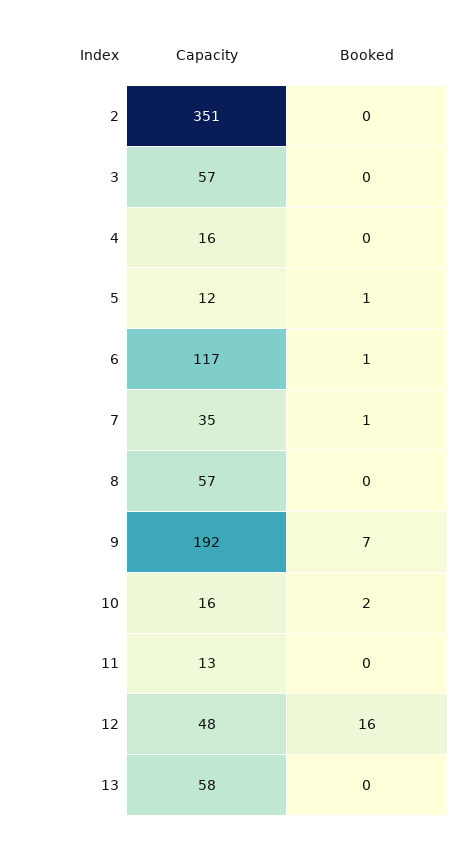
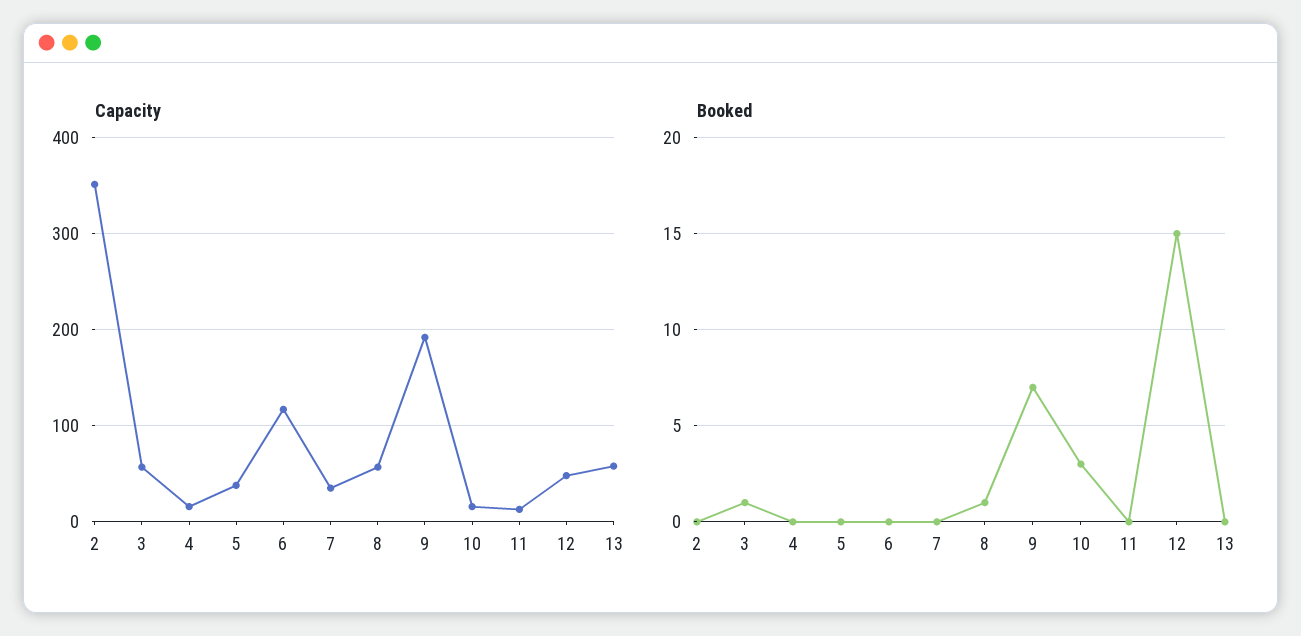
  {
    "Capacity": {
      "2": 351,
      "3": 57,
      "4": 16,
-     "5": 12,
+     "5": 40,
      "6": 117,
      "7": 35,
      "8": 57,
      "9": 192,
      "10": 16,
      "11": 13,
      "12": 48,
      "13": 58
    },
    "Booked": {
      "2": 0,
-     "3": 0,
+     "3": 1,
      "4": 0,
-     "5": 1,
+     "5": 0,
-     "6": 1,
+     "6": 0,
-     "7": 1,
+     "7": 0,
-     "8": 0,
+     "8": 1,
      "9": 7,
-     "10": 2,
+     "10": 3,
      "11": 0,
-     "12": 16,
+     "12": 15,
      "13": 0
    }
  }

